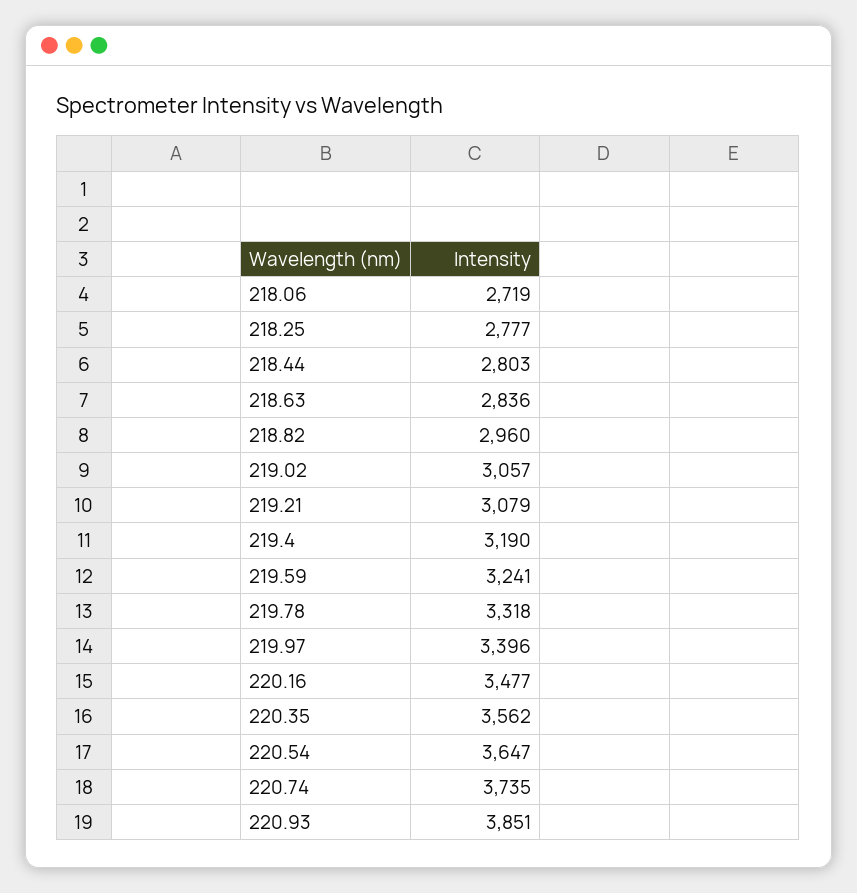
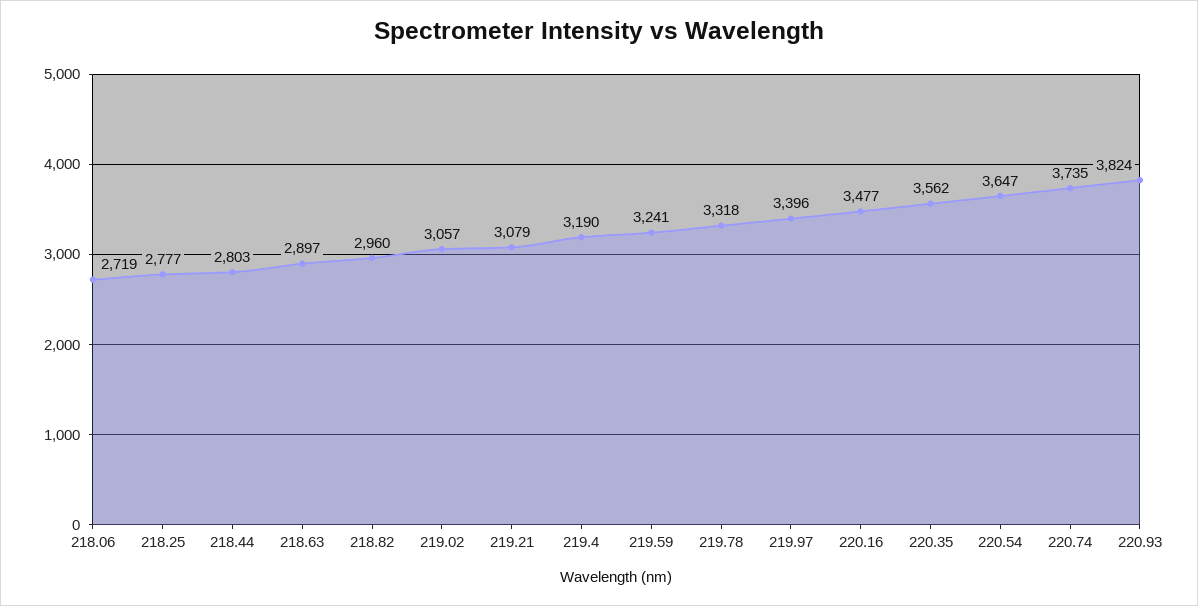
  {
    "218.06": 2719,
    "218.25": 2777,
    "218.44": 2803,
-   "218.63": 2836,
+   "218.63": 2897,
    "218.82": 2960,
    "219.02": 3057,
    "219.21": 3079,
    "219.4": 3190,
    "219.59": 3241,
    "219.78": 3318,
    "219.97": 3396,
    "220.16": 3477,
    "220.35": 3562,
    "220.54": 3647,
    "220.74": 3735,
-   "220.93": 3851
+   "220.93": 3824
  }

